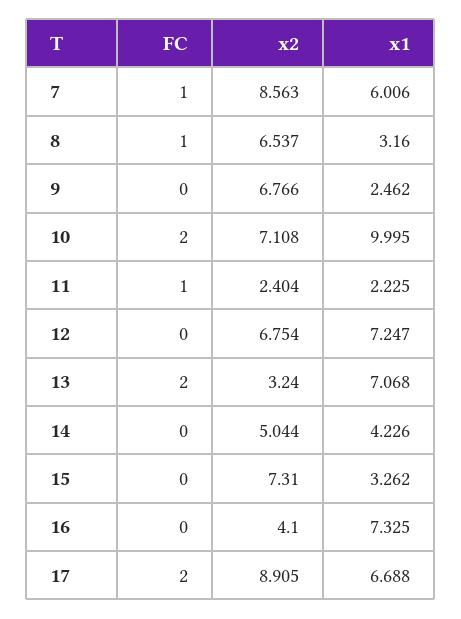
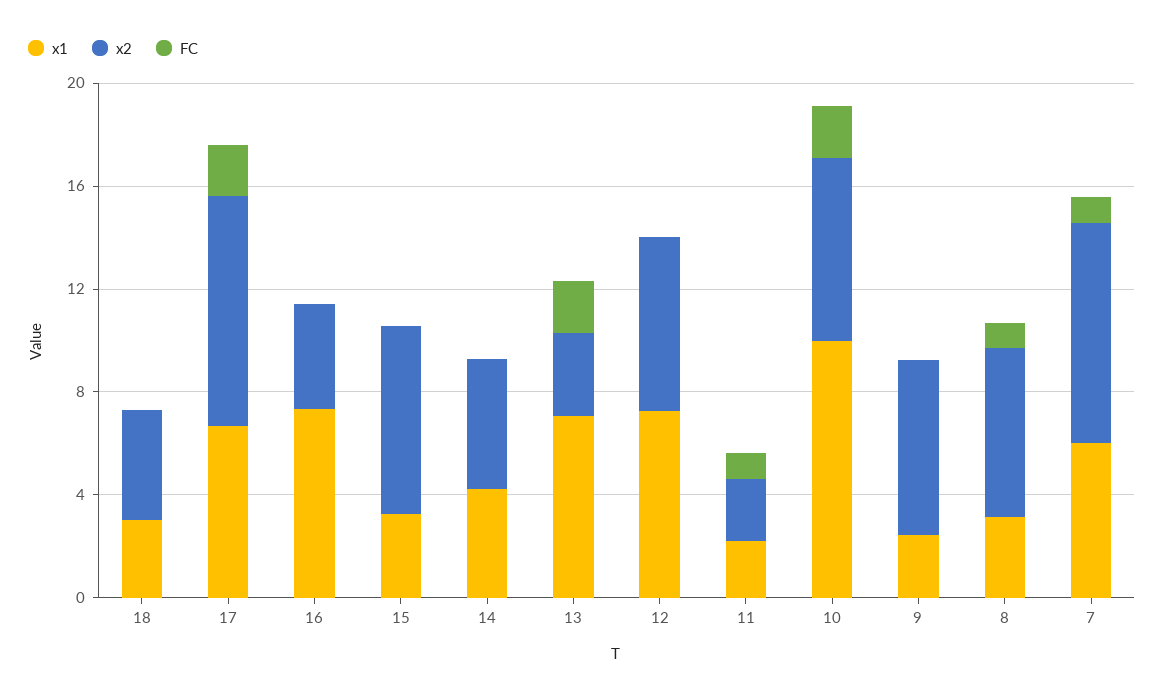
  {
    "FC": {
      "7": 1,
      "8": 1,
      "9": 0,
      "10": 2,
      "11": 1,
      "12": 0,
      "13": 2,
      "14": 0,
      "15": 0,
      "16": 0,
-     "17": 2
+     "17": 2,
+     "18": 0
    },
    "x2": {
      "7": 8.563,
      "8": 6.537,
      "9": 6.766,
      "10": 7.108,
      "11": 2.404,
      "12": 6.754,
      "13": 3.24,
      "14": 5.044,
      "15": 7.31,
      "16": 4.1,
-     "17": 8.905
+     "17": 8.905,
+     "18": 4
    },
    "x1": {
      "7": 6.006,
      "8": 3.16,
      "9": 2.462,
      "10": 9.995,
      "11": 2.225,
      "12": 7.247,
      "13": 7.068,
      "14": 4.226,
      "15": 3.262,
      "16": 7.325,
-     "17": 6.688
+     "17": 6.688,
+     "18": 3
    }
  }

